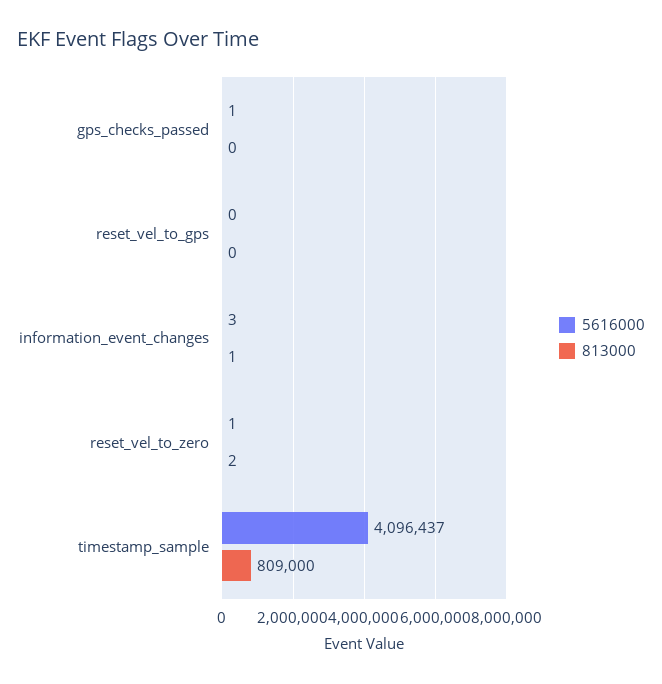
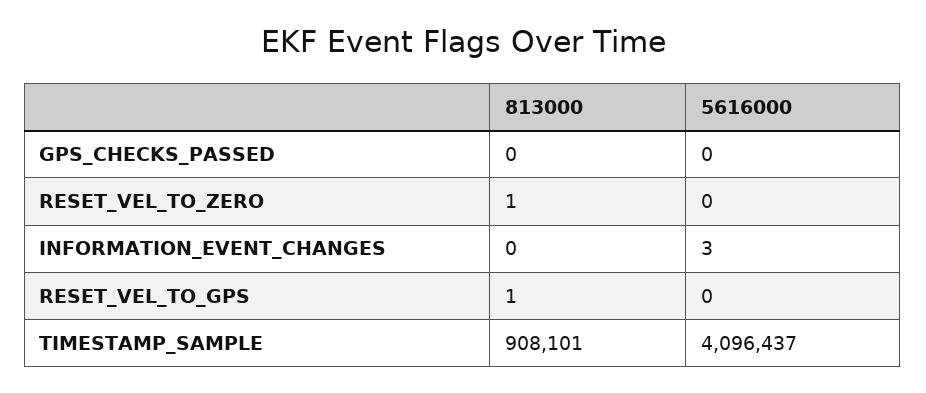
  {
    "5616000": {
-     "gps_checks_passed": 1,
+     "gps_checks_passed": 0,
      "reset_vel_to_gps": 0,
      "information_event_changes": 3,
-     "reset_vel_to_zero": 1,
+     "reset_vel_to_zero": 0,
      "timestamp_sample": 4096437
    },
    "813000": {
      "gps_checks_passed": 0,
-     "reset_vel_to_gps": 0,
+     "reset_vel_to_gps": 1,
-     "information_event_changes": 1,
+     "information_event_changes": 0,
-     "reset_vel_to_zero": 2,
+     "reset_vel_to_zero": 1,
-     "timestamp_sample": 809000
+     "timestamp_sample": 908101
    }
  }

